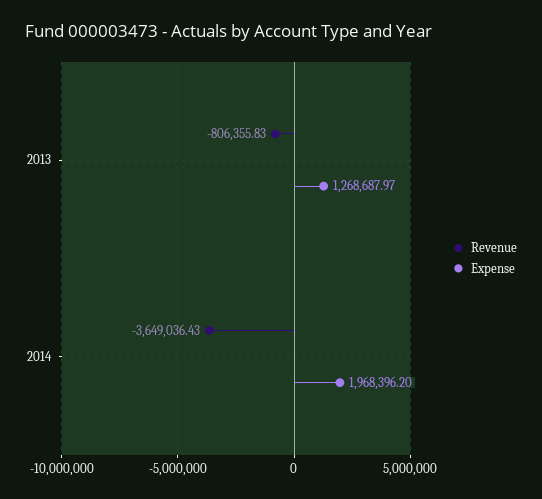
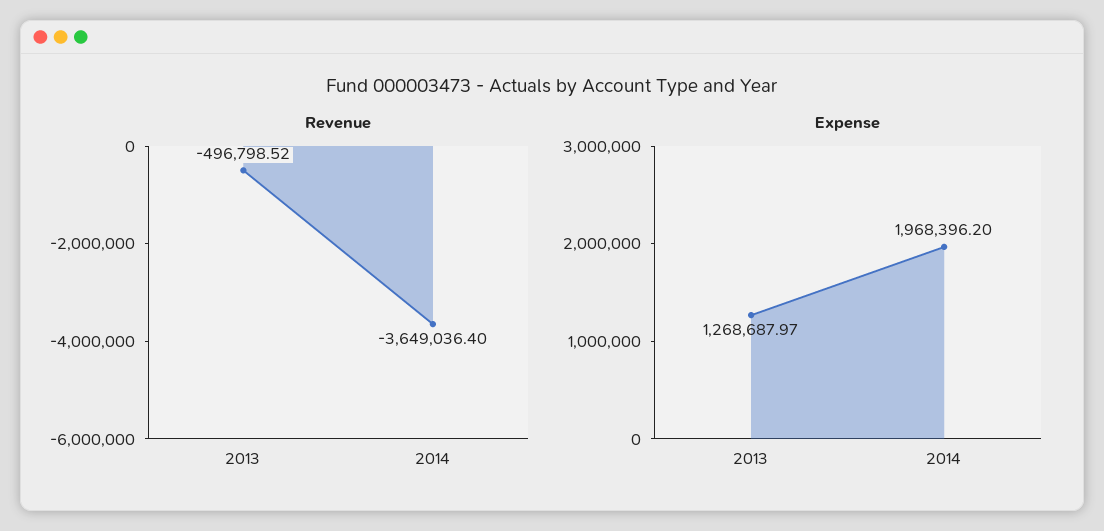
  {
    "Revenue": {
-     "2013": -806355.83,
+     "2013": -496798.52,
-     "2014": -3649036.43
+     "2014": -3649036.4
    },
    "Expense": {
      "2013": 1268687.97,
      "2014": 1968396.2
    }
  }

